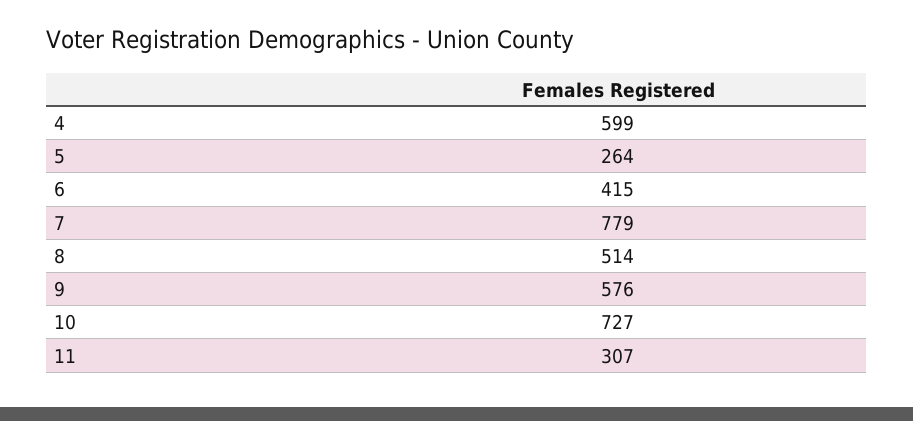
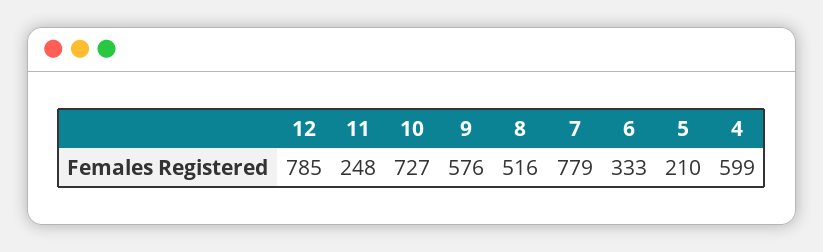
  {
    "4": 599,
-   "5": 264,
+   "5": 210,
-   "6": 415,
+   "6": 333,
    "7": 779,
-   "8": 514,
+   "8": 516,
    "9": 576,
    "10": 727,
-   "11": 307
+   "11": 248,
+   "12": 785
  }

